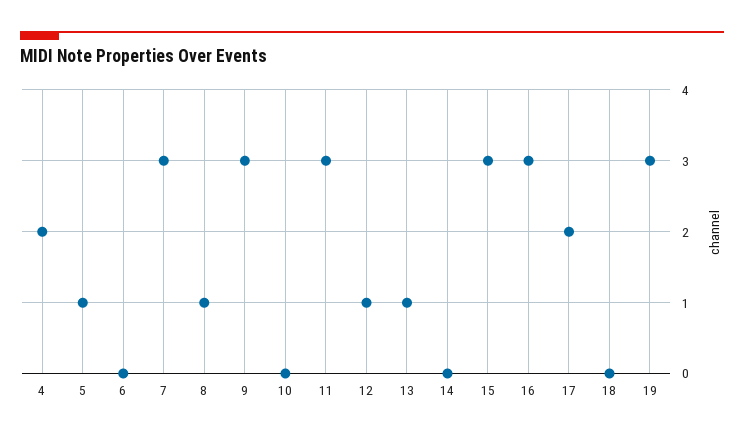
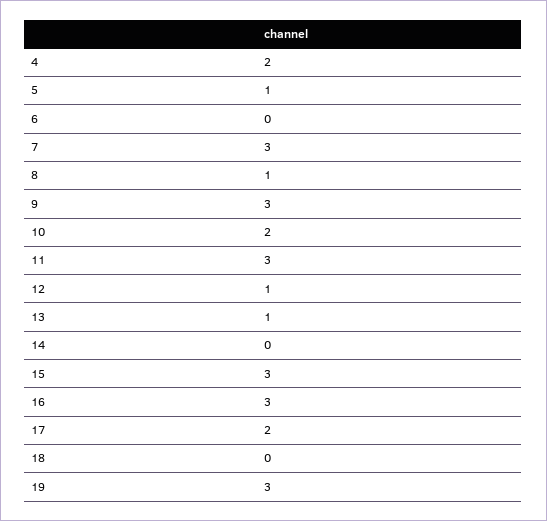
  {
    "4": 2,
    "5": 1,
    "6": 0,
    "7": 3,
    "8": 1,
    "9": 3,
-   "10": 0,
+   "10": 2,
    "11": 3,
    "12": 1,
    "13": 1,
    "14": 0,
    "15": 3,
    "16": 3,
    "17": 2,
    "18": 0,
    "19": 3
  }

